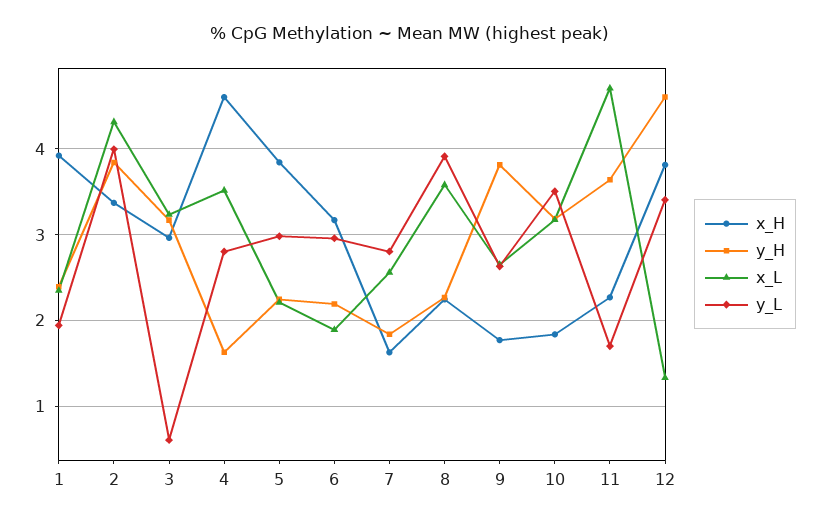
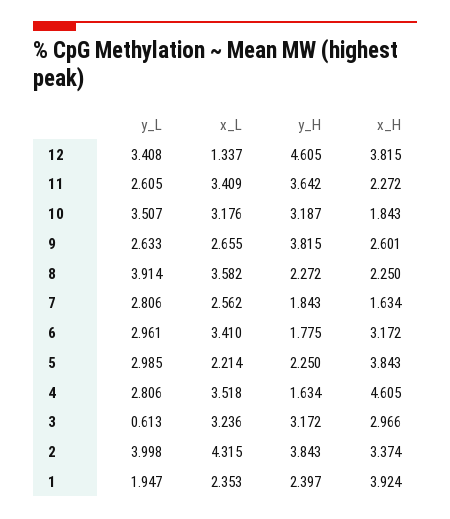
  {
    "x_H": {
      "1": 3.924,
      "2": 3.374,
      "3": 2.966,
      "4": 4.605,
      "5": 3.843,
      "6": 3.172,
      "7": 1.634,
      "8": 2.25,
-     "9": 1.8,
+     "9": 2.601,
      "10": 1.843,
      "11": 2.272,
      "12": 3.815
    },
    "y_H": {
      "1": 2.397,
      "2": 3.843,
      "3": 3.172,
      "4": 1.634,
      "5": 2.25,
-     "6": 2.2,
+     "6": 1.775,
      "7": 1.843,
      "8": 2.272,
      "9": 3.815,
      "10": 3.187,
      "11": 3.642,
      "12": 4.605
    },
    "x_L": {
      "1": 2.353,
      "2": 4.315,
      "3": 3.236,
      "4": 3.518,
      "5": 2.214,
-     "6": 1.9,
+     "6": 3.41,
      "7": 2.562,
      "8": 3.582,
      "9": 2.655,
      "10": 3.176,
-     "11": 4.7,
+     "11": 3.409,
      "12": 1.337
    },
    "y_L": {
      "1": 1.947,
      "2": 3.998,
      "3": 0.613,
      "4": 2.806,
      "5": 2.985,
      "6": 2.961,
      "7": 2.806,
      "8": 3.914,
      "9": 2.633,
      "10": 3.507,
-     "11": 1.7,
+     "11": 2.605,
      "12": 3.408
    }
  }

